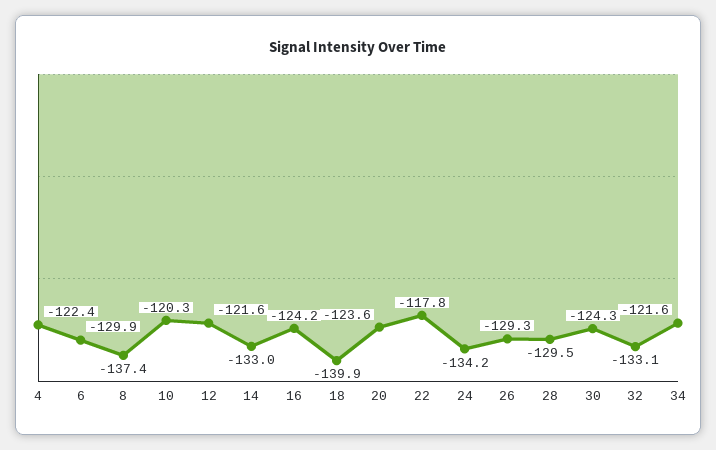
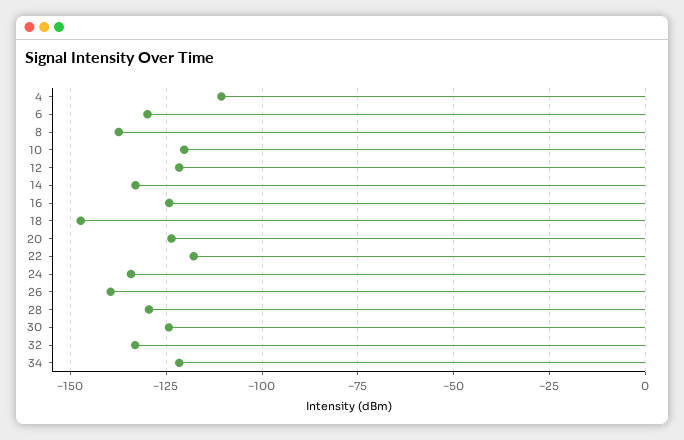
  {
-   "4": -122.4,
+   "4": -110,
    "6": -129.9,
    "8": -137.4,
    "10": -120.3,
    "12": -121.6,
    "14": -133,
    "16": -124.2,
-   "18": -139.9,
+   "18": -147.5,
    "20": -123.6,
    "22": -117.8,
    "24": -134.2,
-   "26": -129.3,
+   "26": -140,
    "28": -129.5,
    "30": -124.3,
    "32": -133.1,
    "34": -121.6
  }

